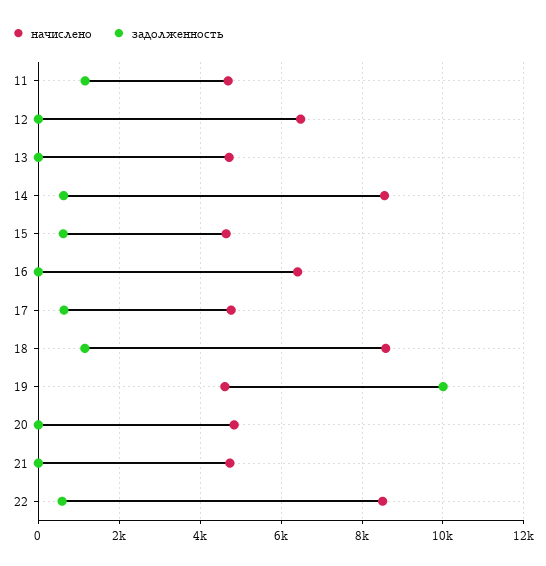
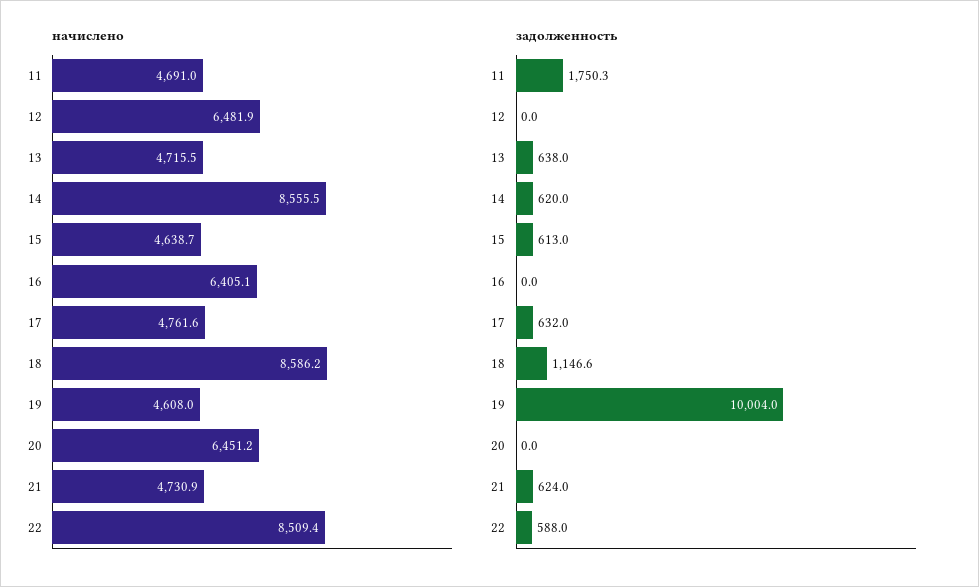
  {
    "начислено": {
      "11": 4691,
      "12": 6481.9,
      "13": 4715.5,
      "14": 8555.5,
      "15": 4638.7,
      "16": 6405.1,
      "17": 4761.6,
      "18": 8586.2,
      "19": 4608,
-     "20": 4800,
+     "20": 6451.2,
      "21": 4730.9,
      "22": 8509.4
    },
    "задолженность": {
-     "11": 1200,
+     "11": 1750.3,
      "12": 0,
-     "13": 0,
+     "13": 638,
      "14": 620,
      "15": 613,
      "16": 0,
      "17": 632,
      "18": 1146.6,
      "19": 10004,
      "20": 0,
-     "21": 0,
+     "21": 624,
      "22": 588
    }
  }

